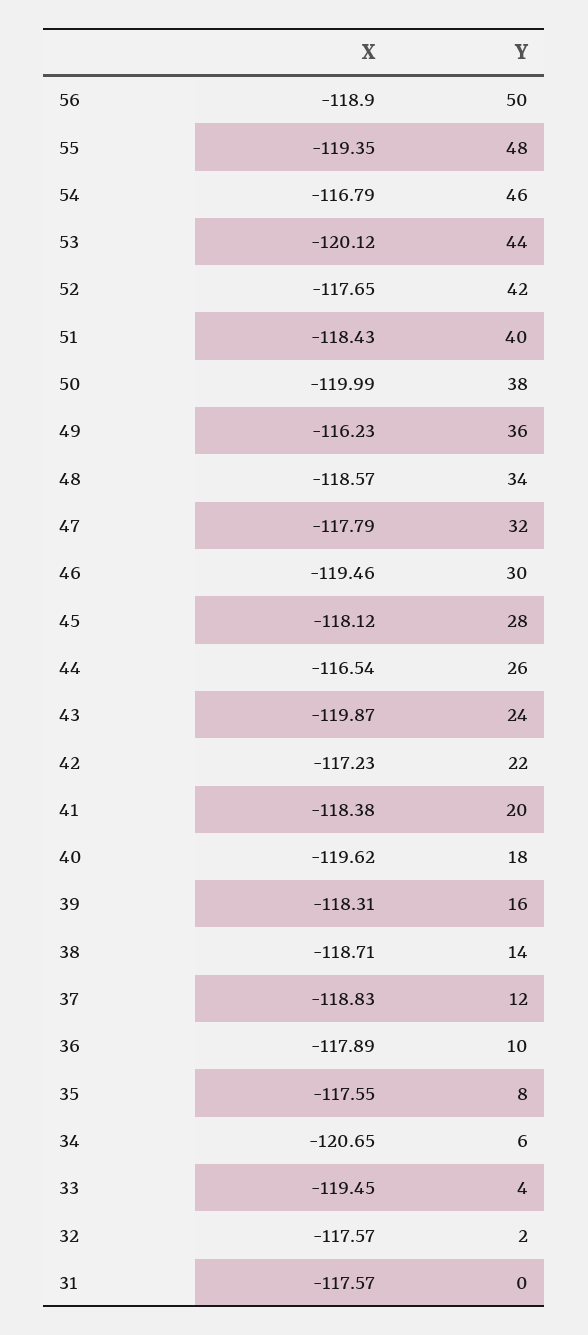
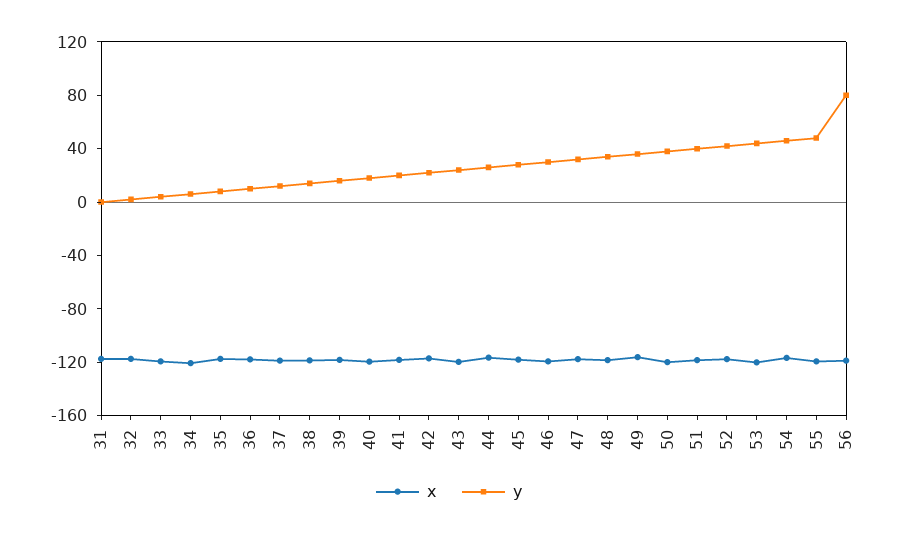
  {
    "X": {
      "56": -118.9,
      "55": -119.35,
      "54": -116.79,
      "53": -120.12,
      "52": -117.65,
      "51": -118.43,
      "50": -119.99,
      "49": -116.23,
      "48": -118.57,
      "47": -117.79,
      "46": -119.46,
      "45": -118.12,
      "44": -116.54,
      "43": -119.87,
      "42": -117.23,
      "41": -118.38,
      "40": -119.62,
      "39": -118.31,
      "38": -118.71,
      "37": -118.83,
      "36": -117.89,
      "35": -117.55,
      "34": -120.65,
      "33": -119.45,
      "32": -117.57,
      "31": -117.57
    },
    "Y": {
-     "56": 50,
+     "56": 80,
      "55": 48,
      "54": 46,
      "53": 44,
      "52": 42,
      "51": 40,
      "50": 38,
      "49": 36,
      "48": 34,
      "47": 32,
      "46": 30,
      "45": 28,
      "44": 26,
      "43": 24,
      "42": 22,
      "41": 20,
      "40": 18,
      "39": 16,
      "38": 14,
      "37": 12,
      "36": 10,
      "35": 8,
      "34": 6,
      "33": 4,
      "32": 2,
      "31": 0
    }
  }

